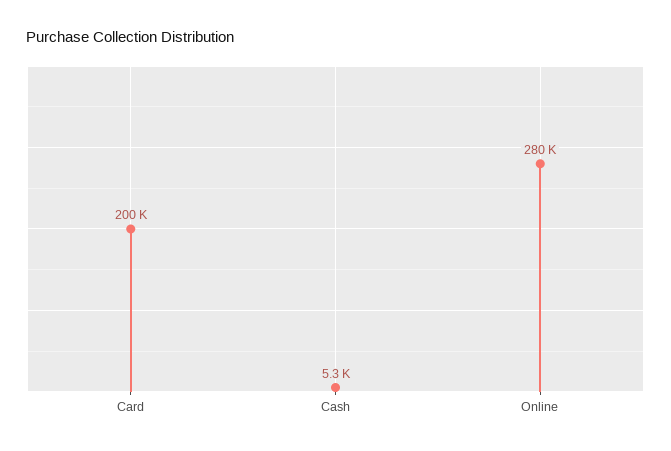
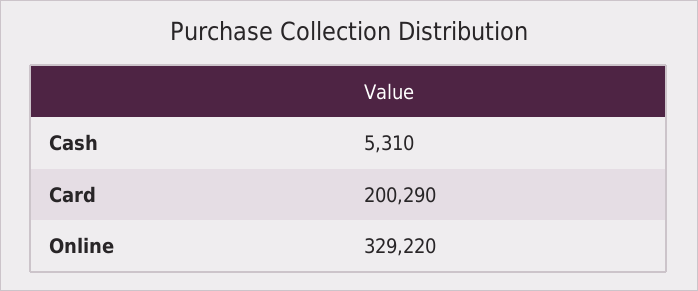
  {
    "Card": 200290,
    "Cash": 5310,
-   "Online": 280000
+   "Online": 329220
  }

